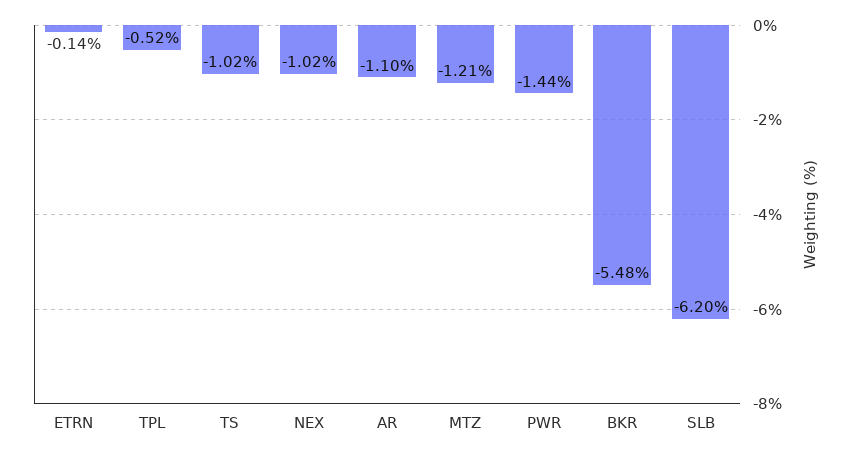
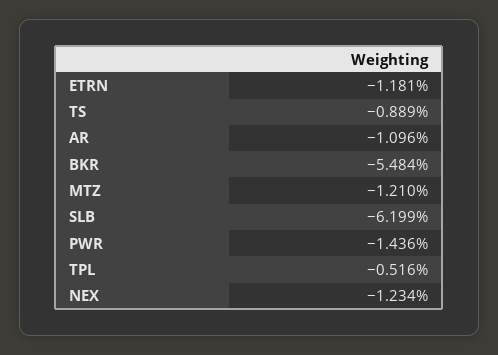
  {
-   "ETRN": -0.14,
+   "ETRN": -1.181,
    "TPL": -0.516,
-   "TS": -1.02,
+   "TS": -0.889,
-   "NEX": -1.02,
+   "NEX": -1.234,
    "AR": -1.096,
    "MTZ": -1.21,
    "PWR": -1.436,
    "BKR": -5.484,
    "SLB": -6.199
  }

